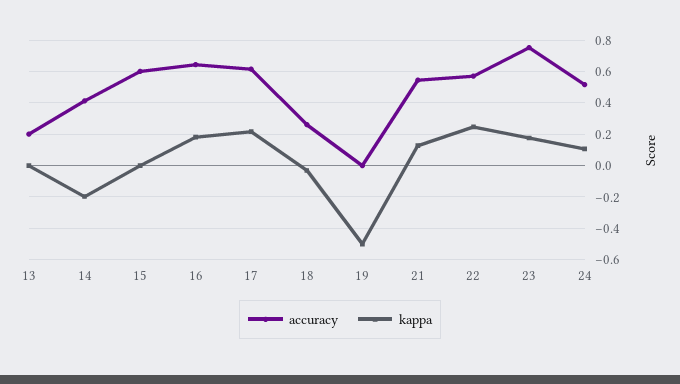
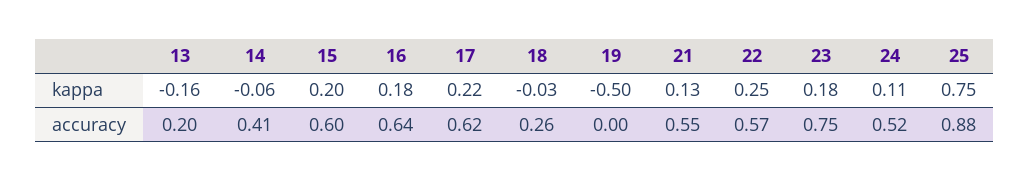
  {
    "accuracy": {
      "13": 0.2,
      "14": 0.41,
      "15": 0.6,
      "16": 0.64,
      "17": 0.62,
      "18": 0.26,
      "19": 0,
      "21": 0.55,
      "22": 0.57,
      "23": 0.75,
-     "24": 0.52
+     "24": 0.52,
+     "25": 0.88
    },
    "kappa": {
-     "13": 0,
+     "13": -0.16,
-     "14": -0.2,
+     "14": -0.06,
-     "15": 0,
+     "15": 0.2,
      "16": 0.18,
      "17": 0.22,
      "18": -0.03,
      "19": -0.5,
      "21": 0.13,
      "22": 0.25,
      "23": 0.18,
-     "24": 0.11
+     "24": 0.11,
+     "25": 0.75
    }
  }

